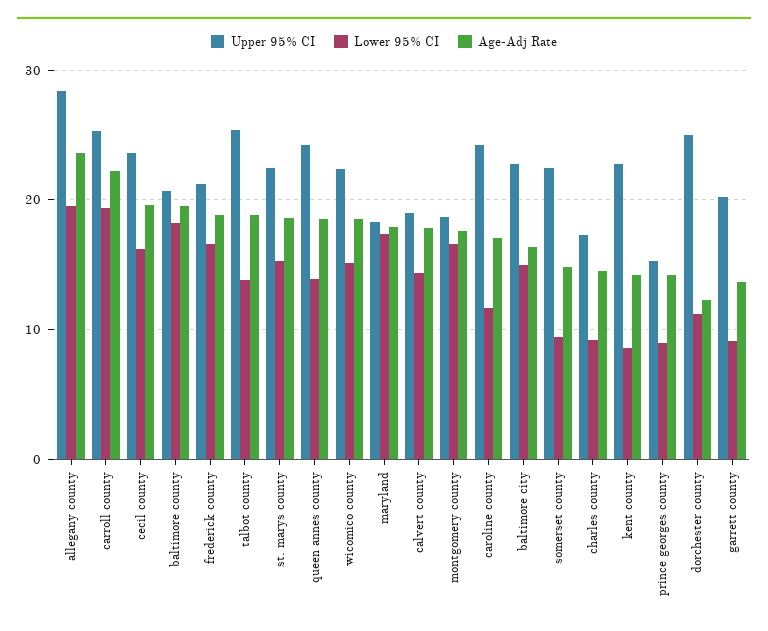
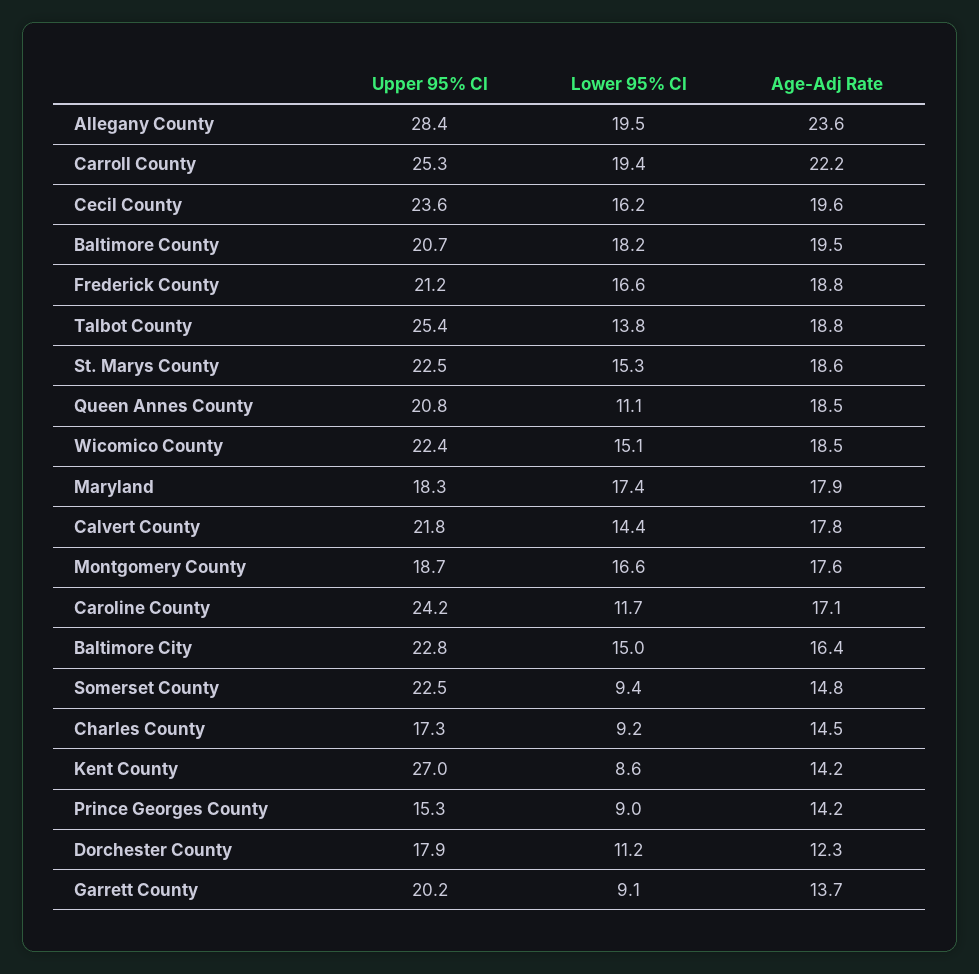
  {
    "Upper 95% CI": {
      "allegany county": 28.4,
      "carroll county": 25.3,
      "cecil county": 23.6,
      "baltimore county": 20.7,
      "frederick county": 21.2,
      "talbot county": 25.4,
      "st. marys county": 22.5,
-     "queen annes county": 24,
+     "queen annes county": 20.8,
      "wicomico county": 22.4,
      "maryland": 18.3,
-     "calvert county": 19,
+     "calvert county": 21.8,
      "montgomery county": 18.7,
      "caroline county": 24.2,
      "baltimore city": 22.8,
      "somerset county": 22.5,
      "charles county": 17.3,
-     "kent county": 23,
+     "kent county": 27,
      "prince georges county": 15.3,
-     "dorchester county": 25,
+     "dorchester county": 17.9,
      "garrett county": 20.2
    },
    "Lower 95% CI": {
      "allegany county": 19.5,
      "carroll county": 19.4,
      "cecil county": 16.2,
      "baltimore county": 18.2,
      "frederick county": 16.6,
      "talbot county": 13.8,
      "st. marys county": 15.3,
-     "queen annes county": 14,
+     "queen annes county": 11.1,
      "wicomico county": 15.1,
      "maryland": 17.4,
      "calvert county": 14.4,
      "montgomery county": 16.6,
      "caroline county": 11.7,
      "baltimore city": 15,
      "somerset county": 9.4,
      "charles county": 9.2,
      "kent county": 8.6,
      "prince georges county": 9,
      "dorchester county": 11.2,
      "garrett county": 9.1
    },
    "Age-Adj Rate": {
      "allegany county": 23.6,
      "carroll county": 22.2,
      "cecil county": 19.6,
      "baltimore county": 19.5,
      "frederick county": 18.8,
      "talbot county": 18.8,
      "st. marys county": 18.6,
      "queen annes county": 18.5,
      "wicomico county": 18.5,
      "maryland": 17.9,
      "calvert county": 17.8,
      "montgomery county": 17.6,
      "caroline county": 17.1,
      "baltimore city": 16.4,
      "somerset county": 14.8,
      "charles county": 14.5,
      "kent county": 14.2,
      "prince georges county": 14.2,
      "dorchester county": 12.3,
      "garrett county": 13.7
    }
  }

